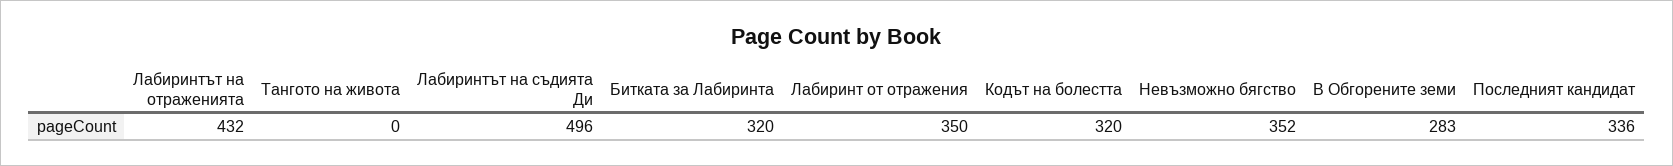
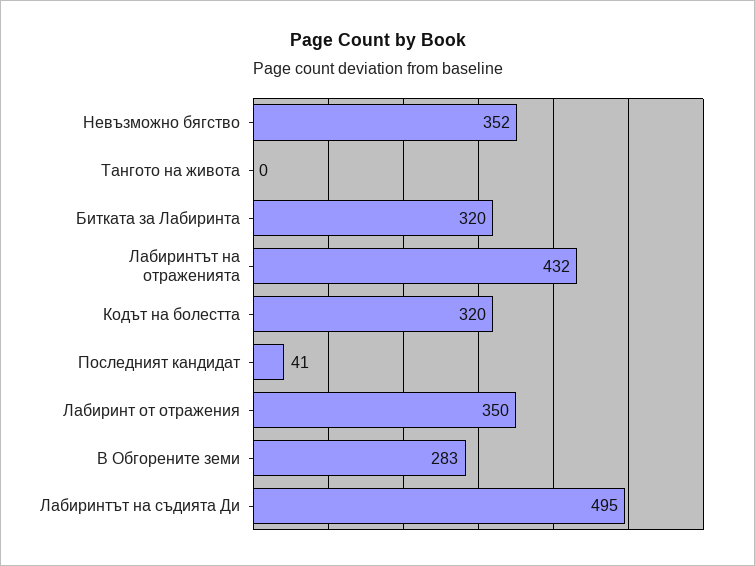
  {
    "Лабиринтът на отраженията": 432,
    "Тангото на живота": 0,
-   "Лабиринтът на съдията Ди": 496,
+   "Лабиринтът на съдията Ди": 495,
    "Битката за Лабиринта": 320,
    "Лабиринт от отражения": 350,
    "Кодът на болестта": 320,
    "Невъзможно бягство": 352,
    "В Обгорените земи": 283,
-   "Последният кандидат": 336
+   "Последният кандидат": 41
  }

